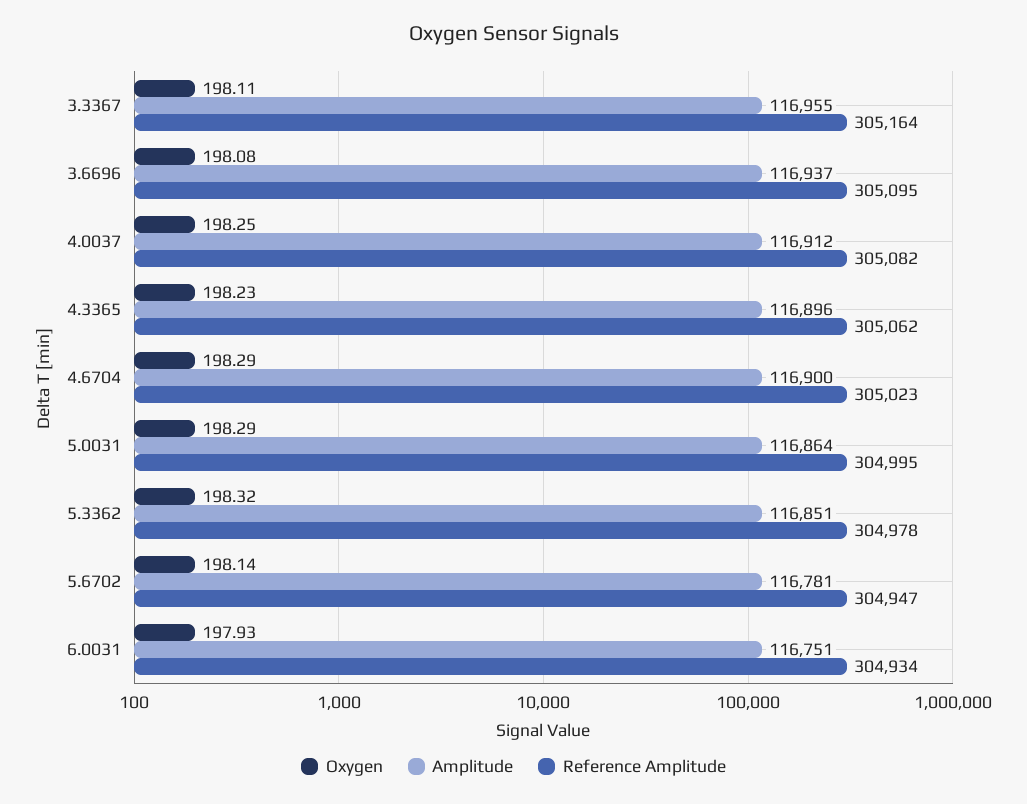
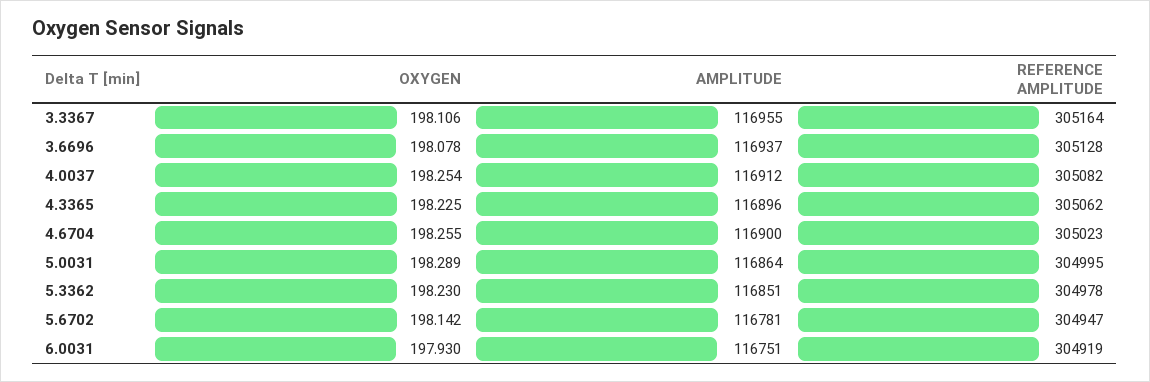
  {
    "Oxygen": {
      "3.3367": 198.106,
      "3.6696": 198.078,
      "4.0037": 198.254,
      "4.3365": 198.225,
-     "4.6704": 198.29,
+     "4.6704": 198.255,
      "5.0031": 198.289,
-     "5.3362": 198.32,
+     "5.3362": 198.23,
      "5.6702": 198.142,
      "6.0031": 197.93
    },
    "Amplitude": {
      "3.3367": 116955,
      "3.6696": 116937,
      "4.0037": 116912,
      "4.3365": 116896,
      "4.6704": 116900,
      "5.0031": 116864,
      "5.3362": 116851,
      "5.6702": 116781,
      "6.0031": 116751
    },
    "Reference Amplitude": {
      "3.3367": 305164,
-     "3.6696": 305095,
+     "3.6696": 305128,
      "4.0037": 305082,
      "4.3365": 305062,
      "4.6704": 305023,
      "5.0031": 304995,
      "5.3362": 304978,
      "5.6702": 304947,
-     "6.0031": 304934
+     "6.0031": 304919
    }
  }

